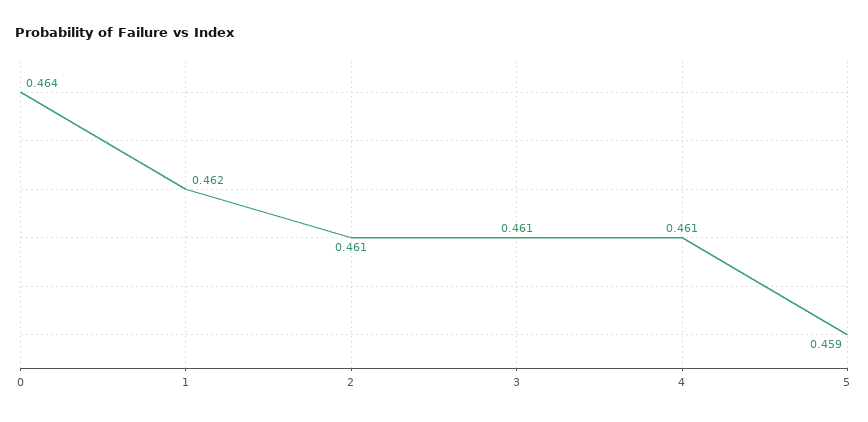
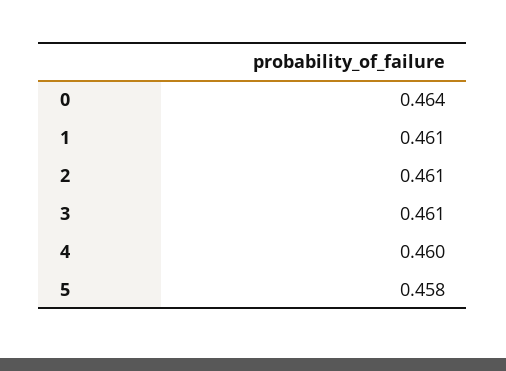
  {
    "0": 0.464,
-   "1": 0.462,
+   "1": 0.461,
    "2": 0.461,
    "3": 0.461,
-   "4": 0.461,
+   "4": 0.46,
-   "5": 0.459
+   "5": 0.458
  }

